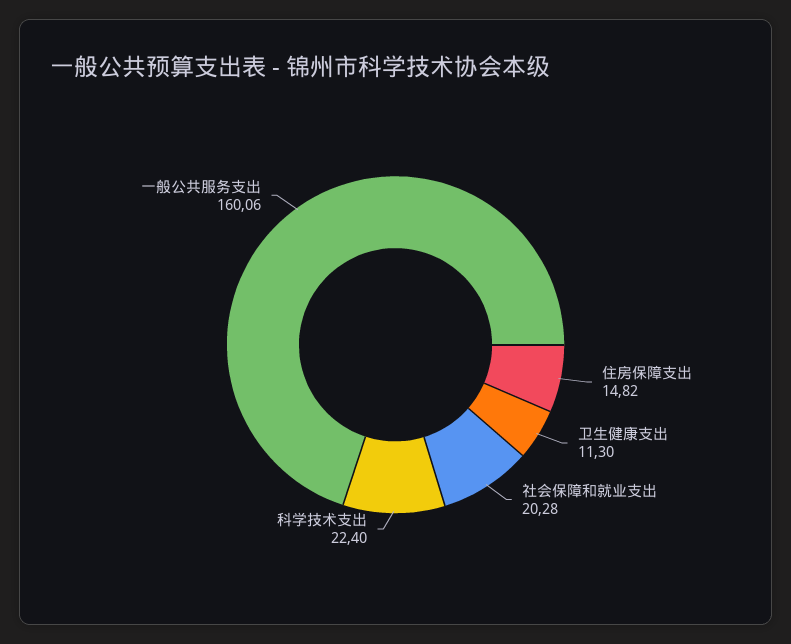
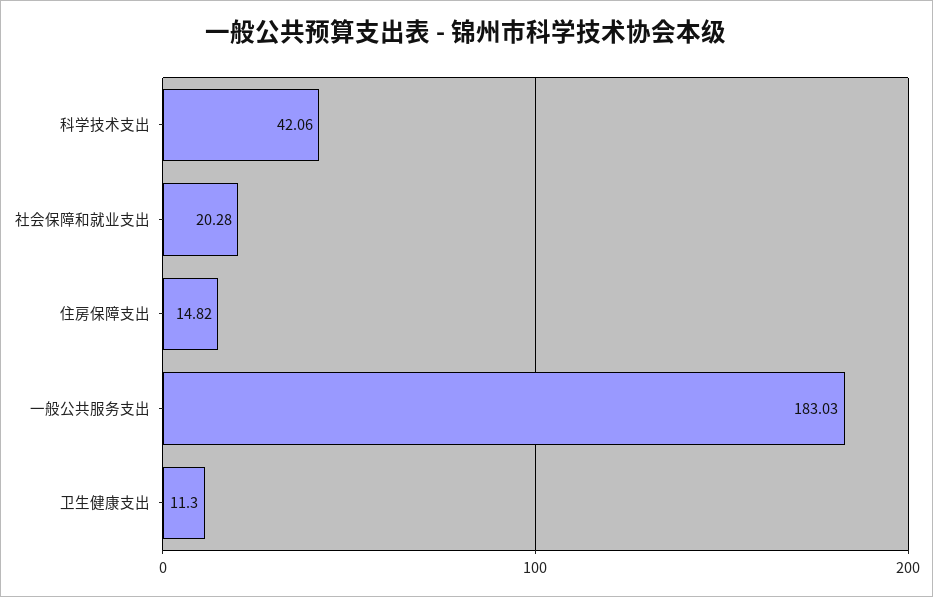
  {
    "住房保障支出": 14.82,
    "卫生健康支出": 11.3,
    "社会保障和就业支出": 20.28,
-   "科学技术支出": 22.4,
+   "科学技术支出": 42.06,
-   "一般公共服务支出": 160.06
+   "一般公共服务支出": 183.03
  }

